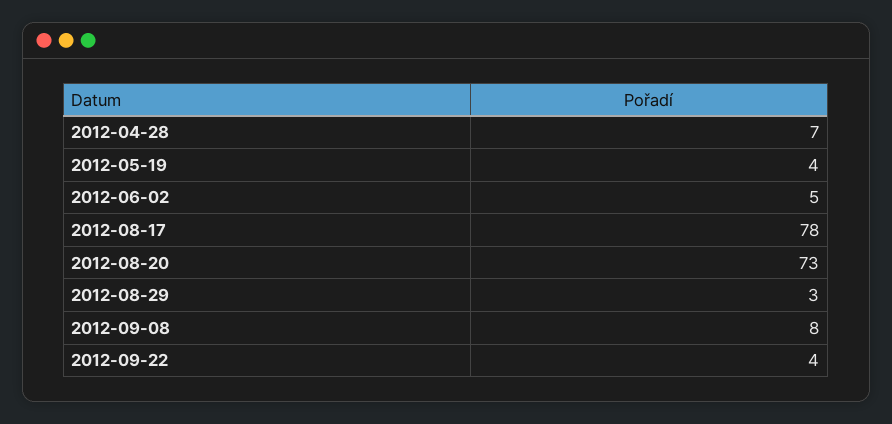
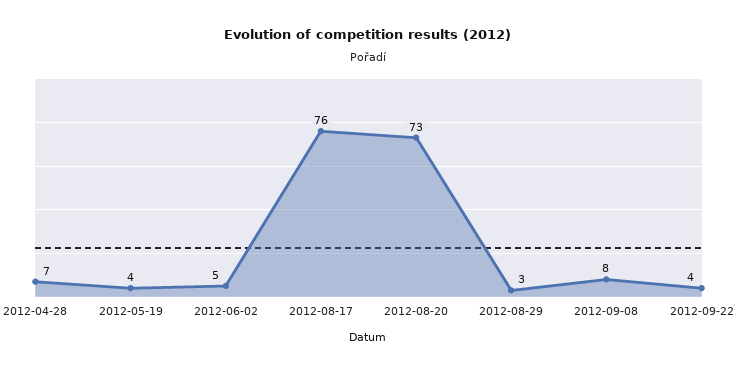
  {
    "2012-04-28": 7,
    "2012-05-19": 4,
    "2012-06-02": 5,
-   "2012-08-17": 78,
+   "2012-08-17": 76,
    "2012-08-20": 73,
    "2012-08-29": 3,
    "2012-09-08": 8,
    "2012-09-22": 4
  }

